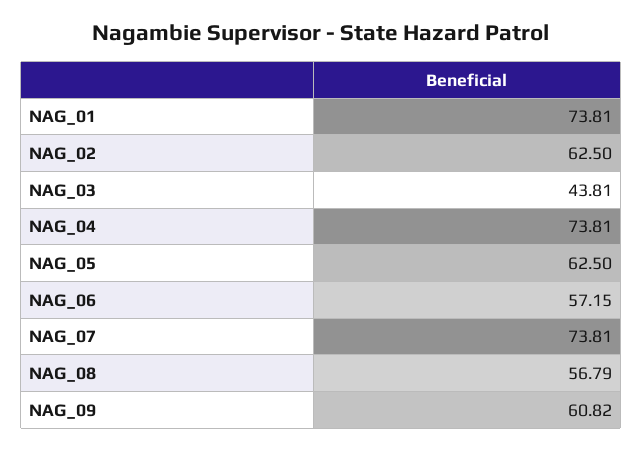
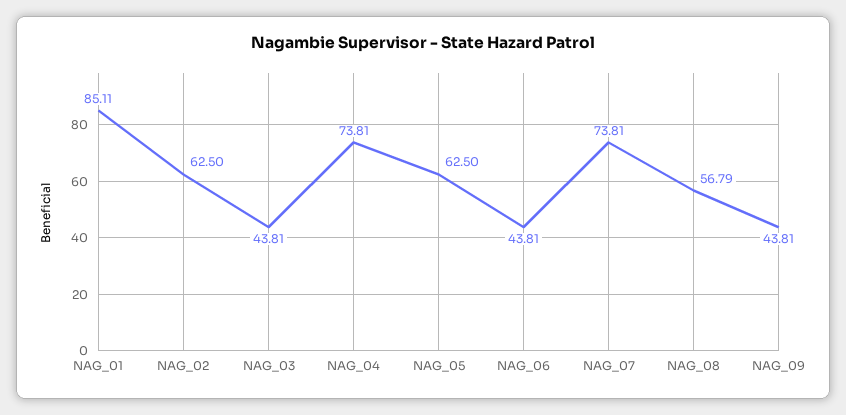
  {
-   "NAG_01": 73.81,
+   "NAG_01": 85.11,
    "NAG_02": 62.5,
    "NAG_03": 43.81,
    "NAG_04": 73.81,
    "NAG_05": 62.5,
-   "NAG_06": 57.15,
+   "NAG_06": 43.81,
    "NAG_07": 73.81,
    "NAG_08": 56.79,
-   "NAG_09": 60.82
+   "NAG_09": 43.81
  }

